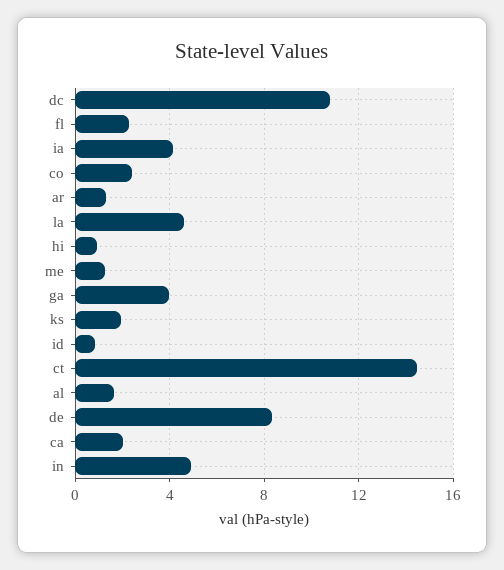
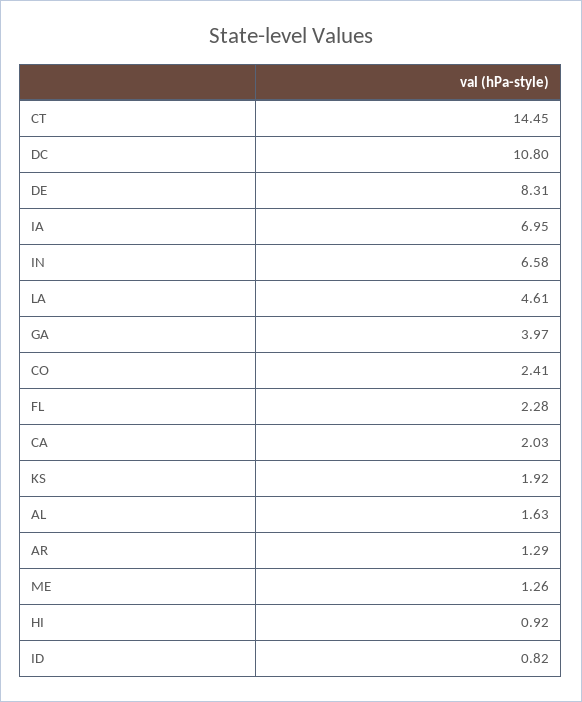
  {
    "dc": 10.8,
    "fl": 2.28,
-   "ia": 4,
+   "ia": 6.95,
    "co": 2.41,
    "ar": 1.29,
    "la": 4.61,
    "hi": 0.92,
    "me": 1.26,
    "ga": 3.97,
    "ks": 1.92,
    "id": 0.82,
    "ct": 14.45,
    "al": 1.63,
    "de": 8.31,
    "ca": 2.03,
-   "in": 5
+   "in": 6.58
  }

